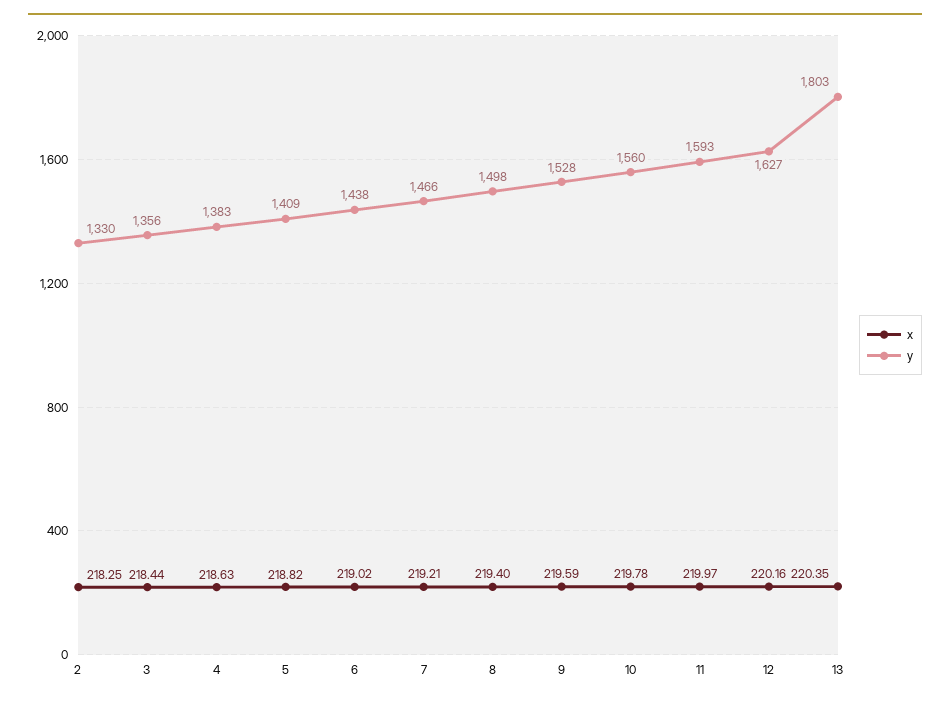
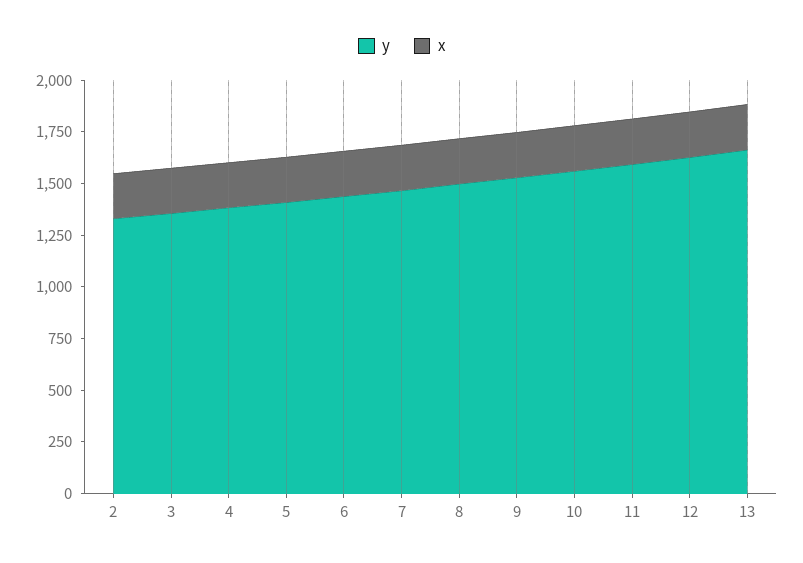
  {
    "x": {
      "2": 218.25,
      "3": 218.44,
      "4": 218.63,
      "5": 218.82,
      "6": 219.02,
      "7": 219.21,
      "8": 219.4,
      "9": 219.59,
      "10": 219.78,
      "11": 219.97,
      "12": 220.16,
      "13": 220.35
    },
    "y": {
      "2": 1330,
      "3": 1356,
      "4": 1383,
      "5": 1409,
      "6": 1438,
      "7": 1466,
      "8": 1498,
      "9": 1528,
      "10": 1560,
      "11": 1593,
      "12": 1627,
-     "13": 1803
+     "13": 1650
    }
  }

